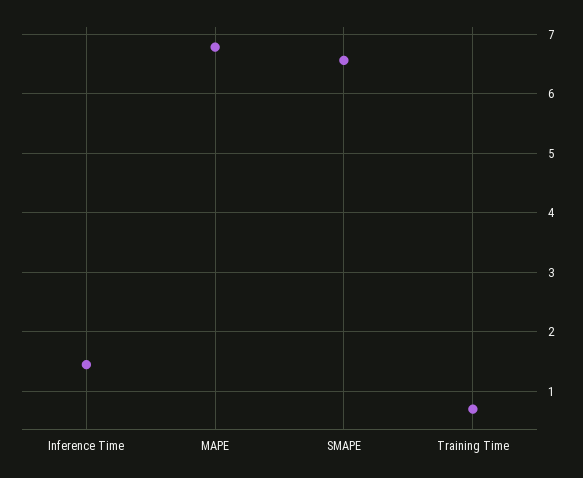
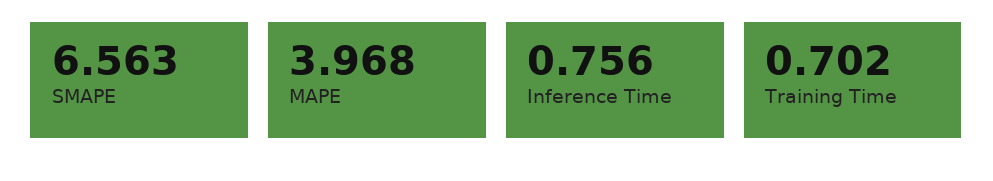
  {
-   "Inference Time": 1.4,
+   "Inference Time": 0.756,
-   "MAPE": 6.8,
+   "MAPE": 3.968,
    "SMAPE": 6.563,
    "Training Time": 0.702
  }

